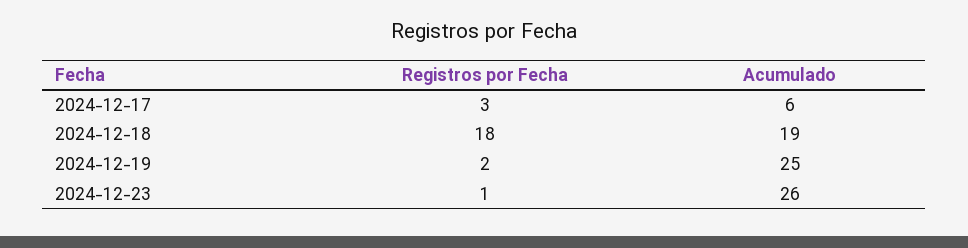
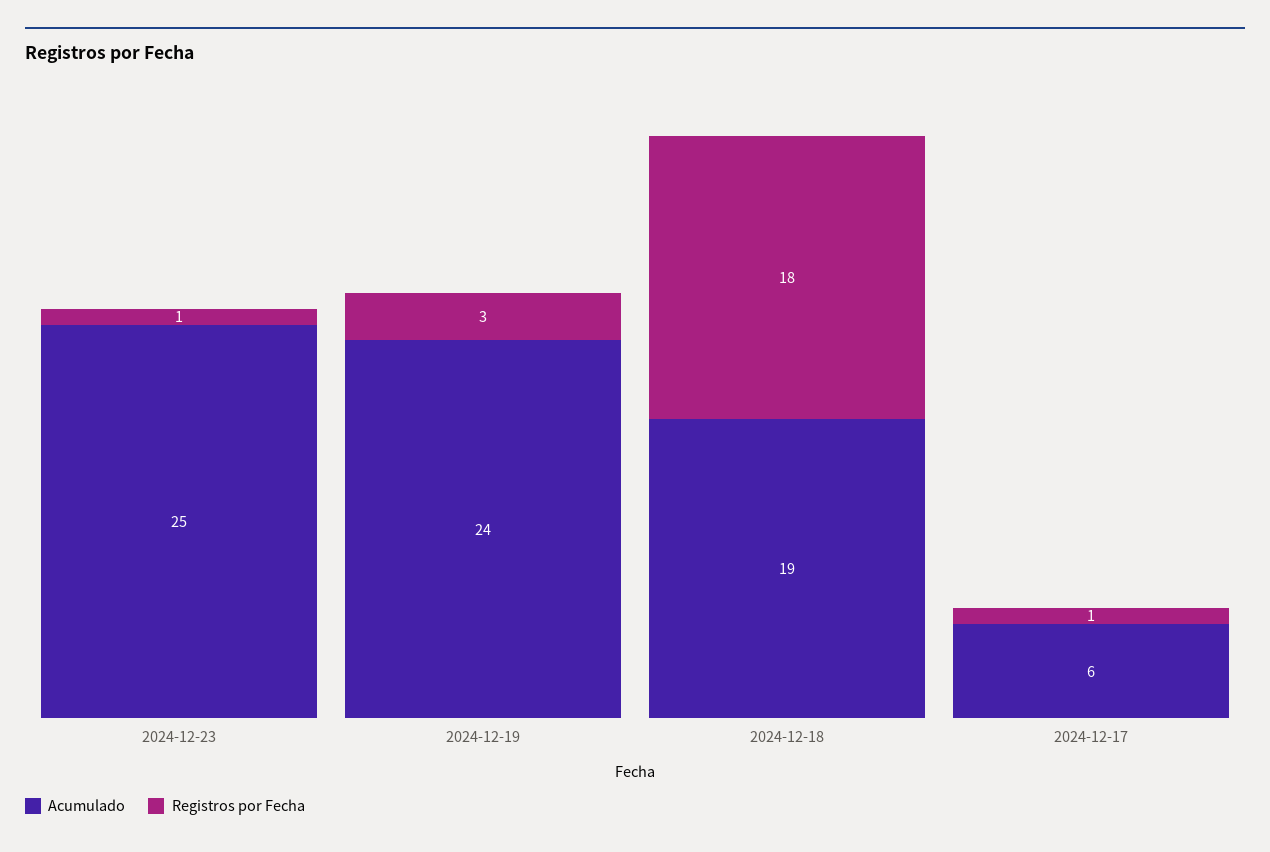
  {
    "Registros por Fecha": {
-     "2024-12-17": 3,
+     "2024-12-17": 1,
      "2024-12-18": 18,
-     "2024-12-19": 2,
+     "2024-12-19": 3,
      "2024-12-23": 1
    },
    "Acumulado": {
      "2024-12-17": 6,
      "2024-12-18": 19,
-     "2024-12-19": 25,
+     "2024-12-19": 24,
-     "2024-12-23": 26
+     "2024-12-23": 25
    }
  }

